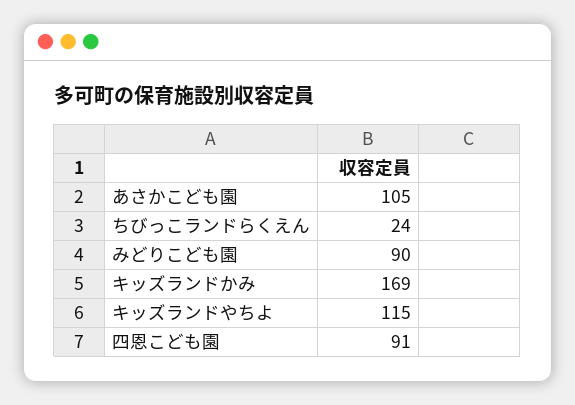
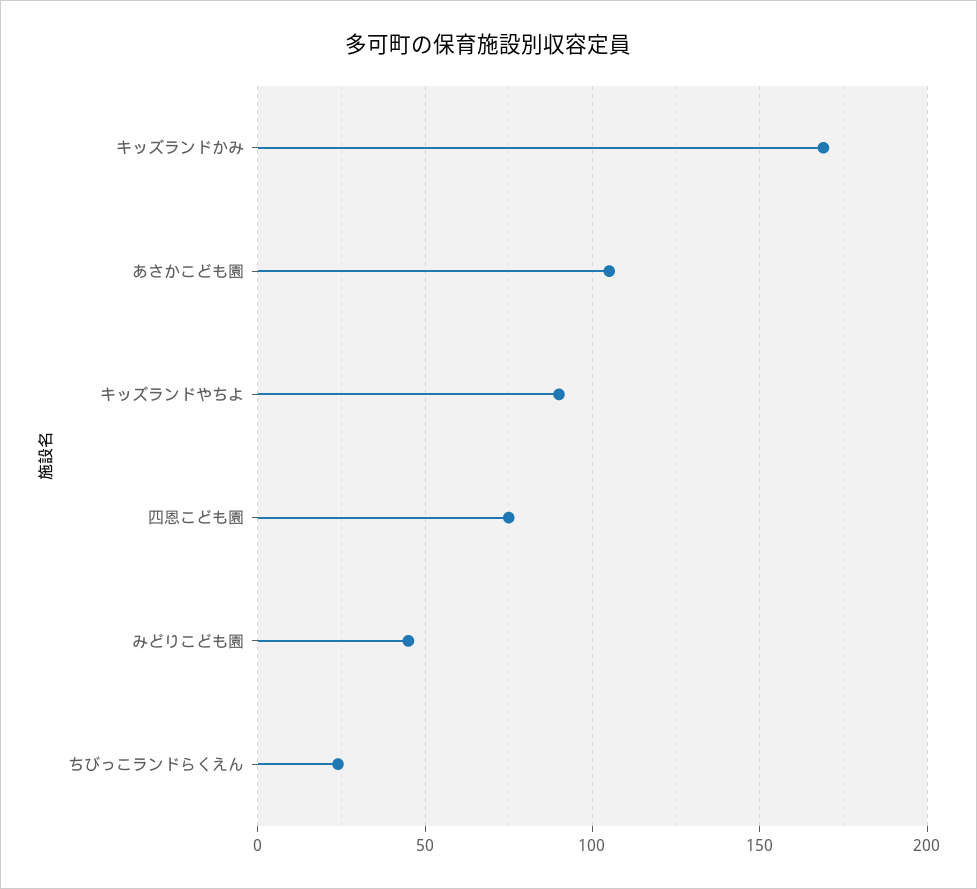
  {
    "あさかこども園": 105,
    "ちびっこランドらくえん": 24,
-   "みどりこども園": 90,
+   "みどりこども園": 45,
    "キッズランドかみ": 169,
-   "キッズランドやちよ": 115,
+   "キッズランドやちよ": 90,
-   "四恩こども園": 91
+   "四恩こども園": 75
  }

